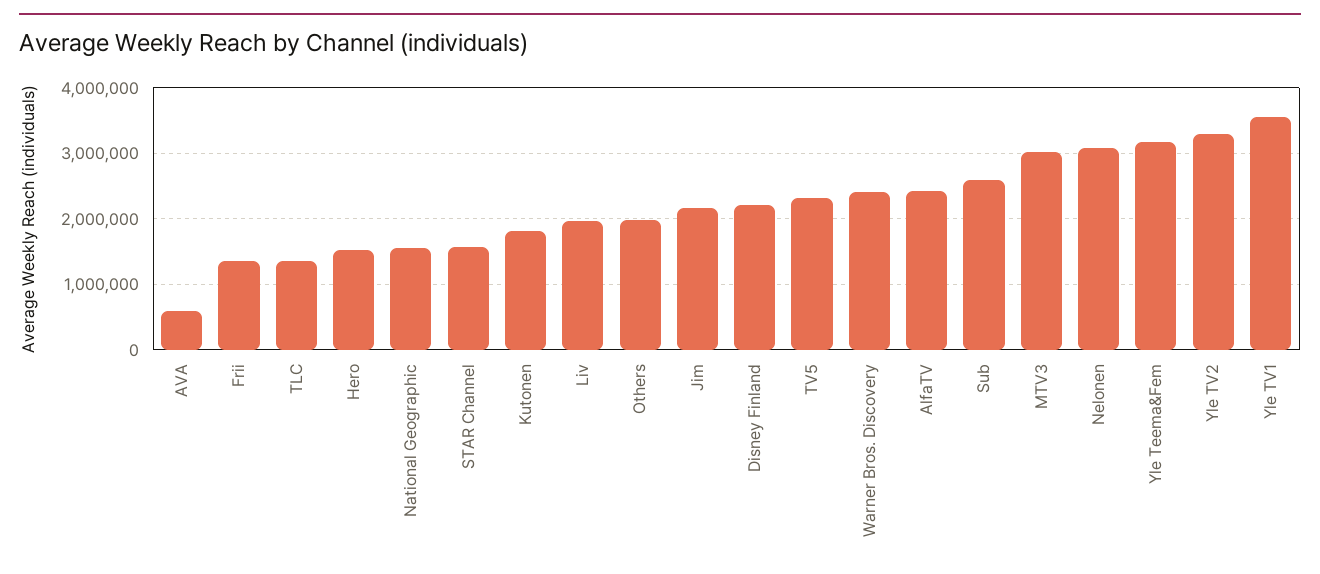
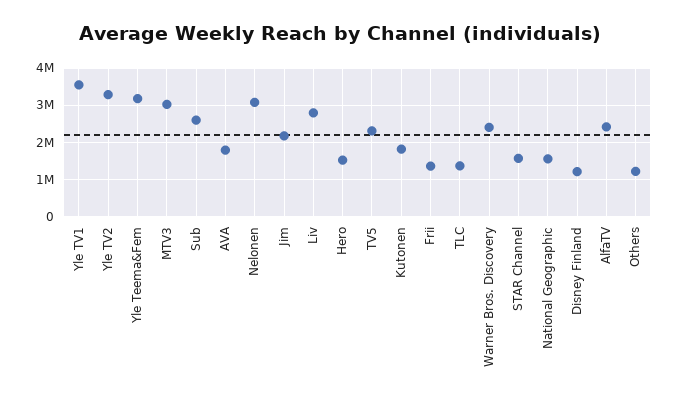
  {
-   "AVA": 600000,
+   "AVA": 1800000,
    "Frii": 1400000,
    "TLC": 1400000,
    "Hero": 1500000,
    "National Geographic": 1600000,
    "STAR Channel": 1600000,
    "Kutonen": 1800000,
-   "Liv": 2000000,
+   "Liv": 2800000,
-   "Others": 2000000,
+   "Others": 1200000,
    "Jim": 2200000,
-   "Disney Finland": 2200000,
+   "Disney Finland": 1200000,
    "TV5": 2300000,
    "Warner Bros. Discovery": 2400000,
    "AlfaTV": 2400000,
    "Sub": 2600000,
    "MTV3": 3000000,
    "Nelonen": 3100000,
    "Yle Teema&Fem": 3200000,
    "Yle TV2": 3300000,
    "Yle TV1": 3500000
  }

